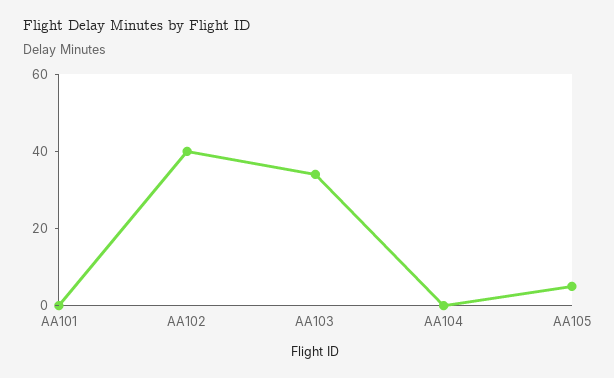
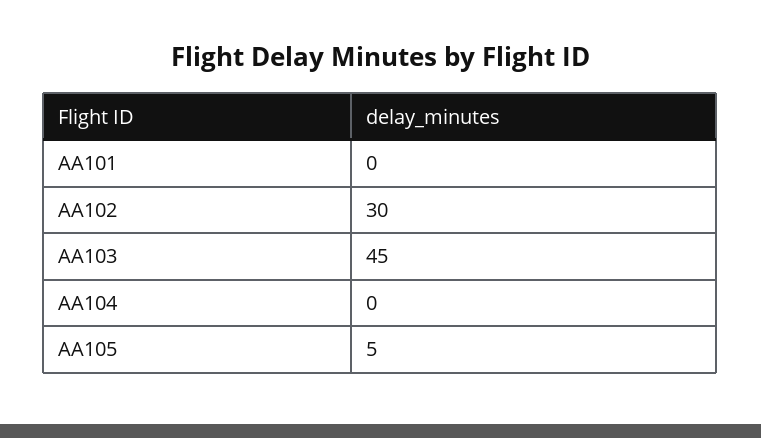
  {
    "AA101": 0,
-   "AA102": 40,
+   "AA102": 30,
-   "AA103": 35,
+   "AA103": 45,
    "AA104": 0,
    "AA105": 5
  }

